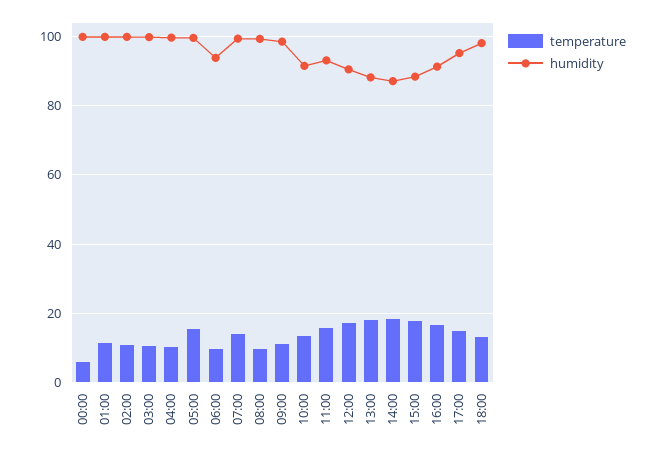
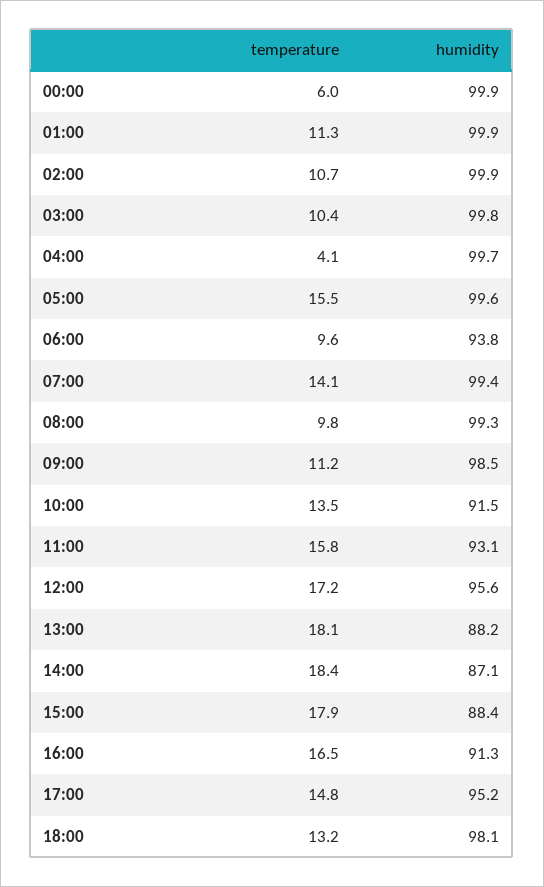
  {
    "temperature": {
      "00:00": 6,
      "01:00": 11.3,
      "02:00": 10.7,
      "03:00": 10.4,
-     "04:00": 10,
+     "04:00": 4.1,
      "05:00": 15.5,
      "06:00": 9.6,
      "07:00": 14.1,
      "08:00": 9.8,
      "09:00": 11.2,
      "10:00": 13.5,
      "11:00": 15.8,
      "12:00": 17.2,
      "13:00": 18.1,
      "14:00": 18.4,
      "15:00": 17.9,
      "16:00": 16.5,
      "17:00": 14.8,
      "18:00": 13.2
    },
    "humidity": {
      "00:00": 99.9,
      "01:00": 99.9,
      "02:00": 99.9,
      "03:00": 99.8,
      "04:00": 99.7,
      "05:00": 99.6,
      "06:00": 93.8,
      "07:00": 99.4,
      "08:00": 99.3,
      "09:00": 98.5,
      "10:00": 91.5,
      "11:00": 93.1,
-     "12:00": 90,
+     "12:00": 95.6,
      "13:00": 88.2,
      "14:00": 87.1,
      "15:00": 88.4,
      "16:00": 91.3,
      "17:00": 95.2,
      "18:00": 98.1
    }
  }

